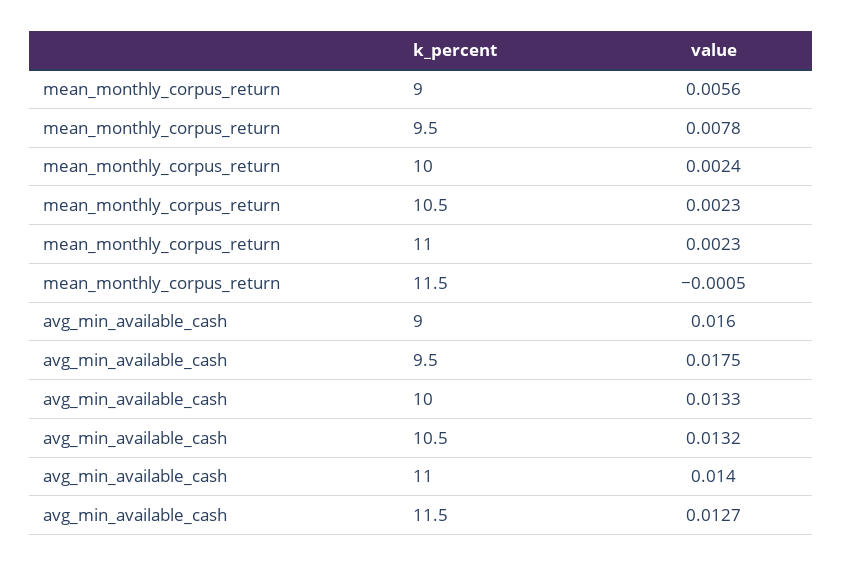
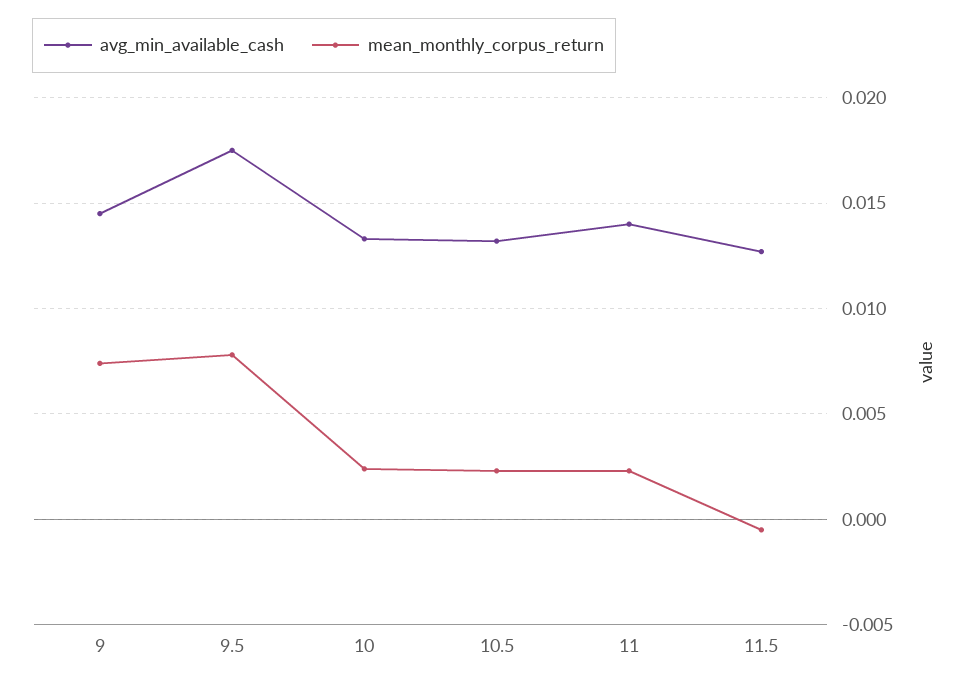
  {
    "mean_monthly_corpus_return": {
-     "9": 0.0056,
+     "9": 0.0075,
      "9.5": 0.0078,
      "10": 0.0024,
      "10.5": 0.0023,
      "11": 0.0023,
      "11.5": -0.0005
    },
    "avg_min_available_cash": {
-     "9": 0.016,
+     "9": 0.0145,
      "9.5": 0.0175,
      "10": 0.0133,
      "10.5": 0.0132,
      "11": 0.014,
      "11.5": 0.0127
    }
  }

